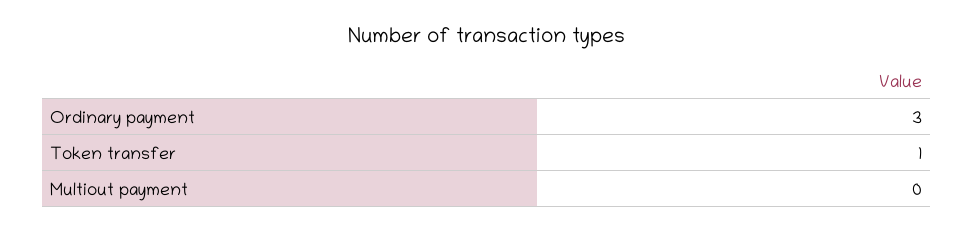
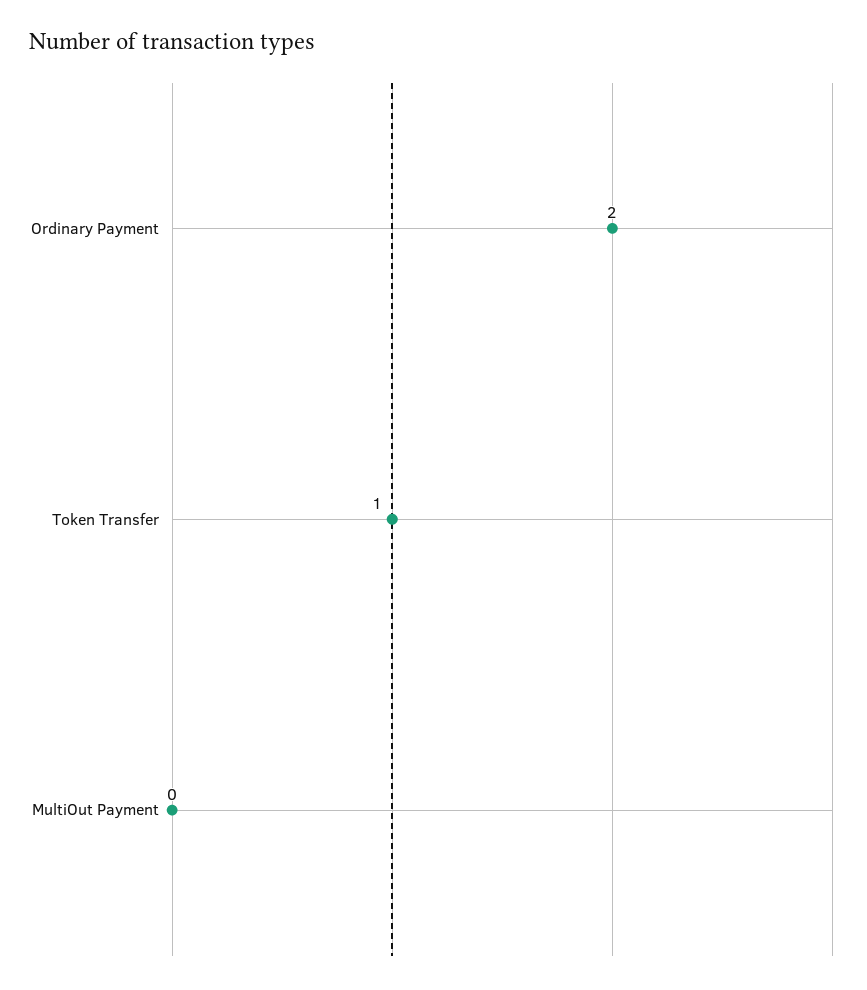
  {
-   "Ordinary payment": 3,
+   "Ordinary payment": 2,
    "Token transfer": 1,
    "Multiout payment": 0
  }

